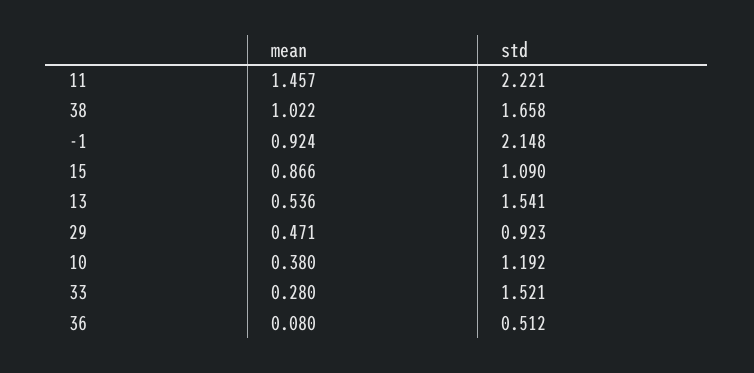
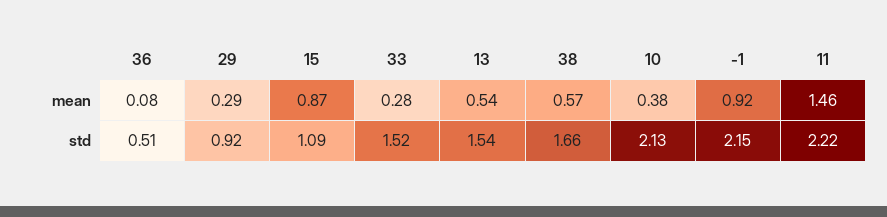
  {
    "mean": {
      "11": 1.457,
-     "38": 1.022,
+     "38": 0.57,
      "-1": 0.924,
      "15": 0.866,
      "13": 0.536,
-     "29": 0.471,
+     "29": 0.29,
      "10": 0.38,
      "33": 0.28,
      "36": 0.08
    },
    "std": {
      "11": 2.221,
      "38": 1.658,
      "-1": 2.148,
      "15": 1.09,
      "13": 1.541,
      "29": 0.923,
-     "10": 1.192,
+     "10": 2.13,
      "33": 1.521,
      "36": 0.512
    }
  }

